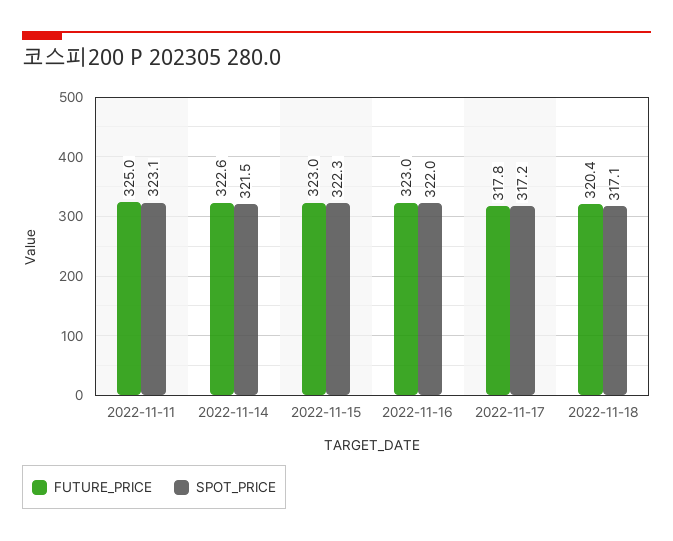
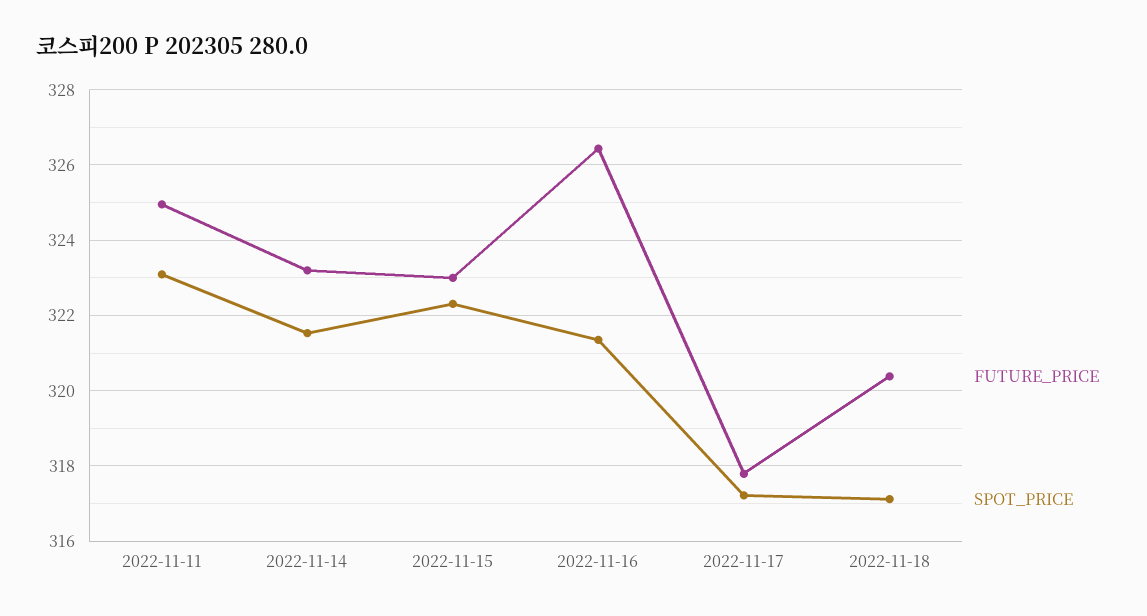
  {
    "FUTURE_PRICE": {
      "2022-11-11": 325,
-     "2022-11-14": 322.6,
+     "2022-11-14": 323.2,
      "2022-11-15": 323,
-     "2022-11-16": 323,
+     "2022-11-16": 326.4,
      "2022-11-17": 317.8,
      "2022-11-18": 320.4
    },
    "SPOT_PRICE": {
      "2022-11-11": 323.1,
      "2022-11-14": 321.5,
      "2022-11-15": 322.3,
-     "2022-11-16": 322,
+     "2022-11-16": 321.4,
      "2022-11-17": 317.2,
      "2022-11-18": 317.1
    }
  }

